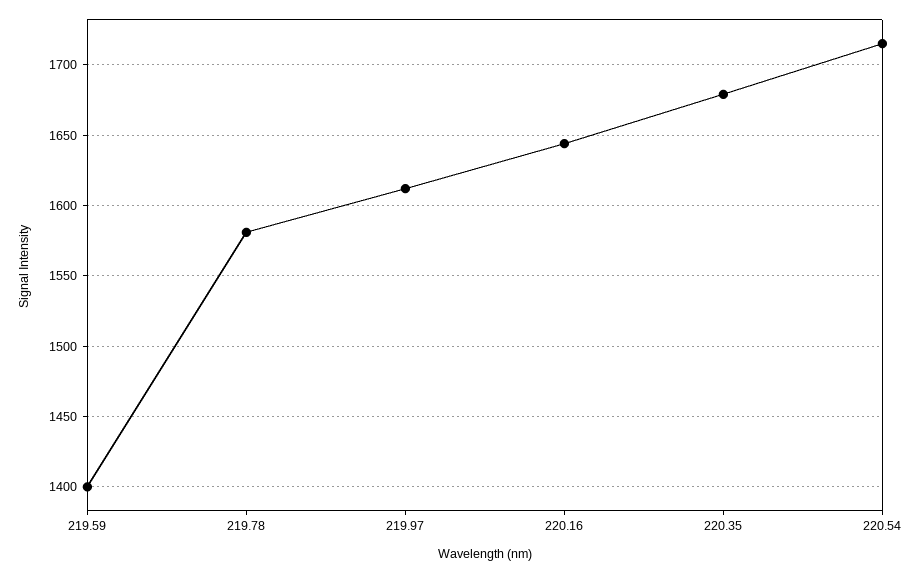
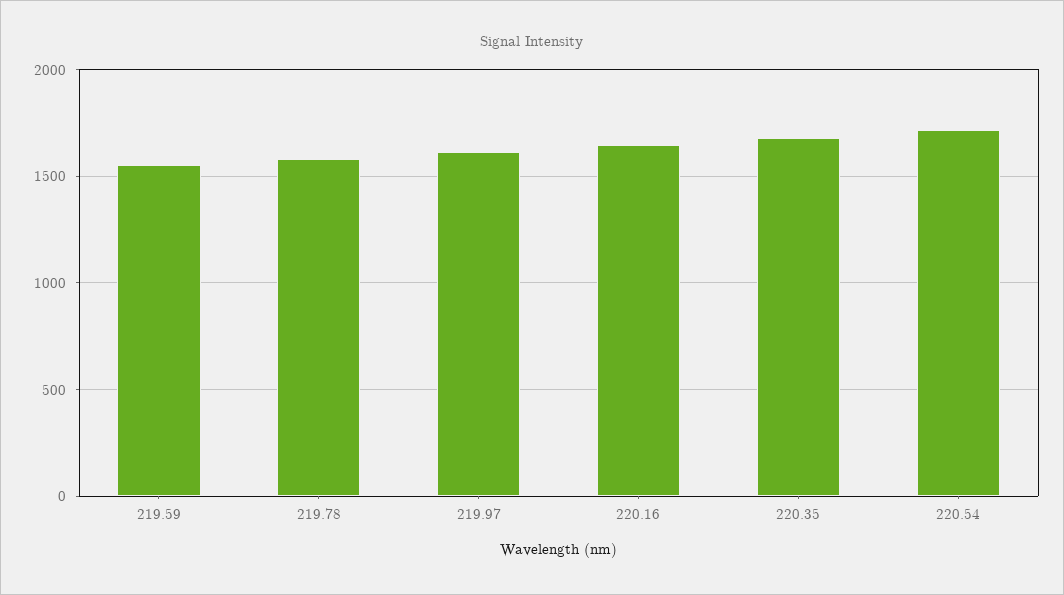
  {
-   "219.59": 1400,
+   "219.59": 1550,
    "219.78": 1580,
    "219.97": 1610,
    "220.16": 1645,
    "220.35": 1680,
    "220.54": 1715
  }

